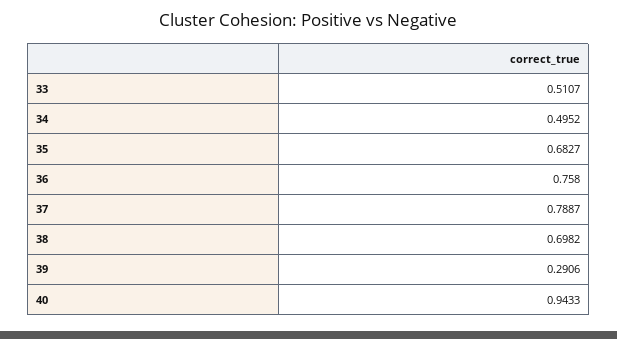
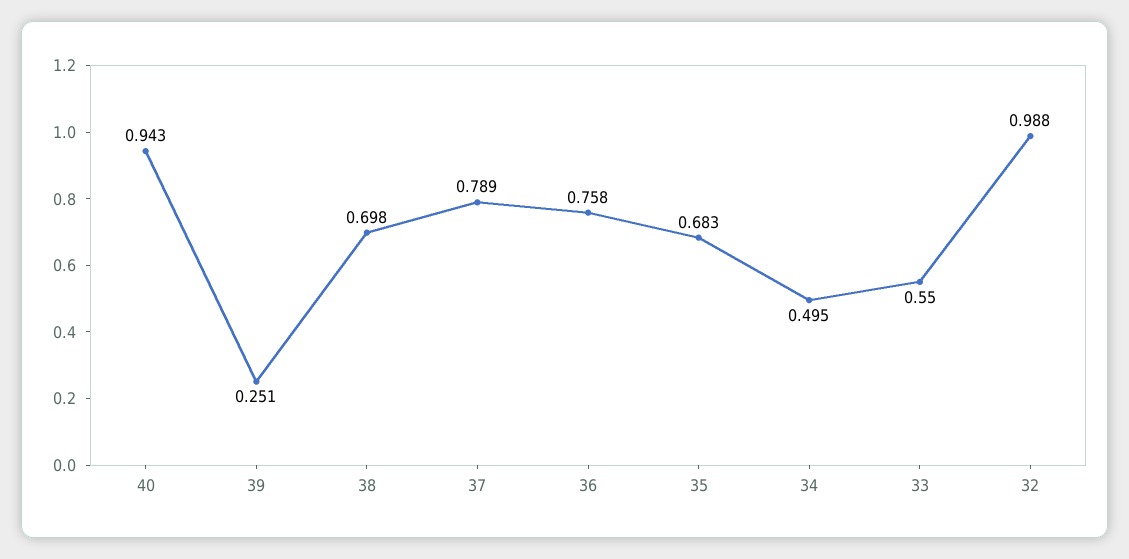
  {
-   "33": 0.5107,
+   "33": 0.55,
    "34": 0.4952,
    "35": 0.6827,
    "36": 0.758,
    "37": 0.7887,
    "38": 0.6982,
-   "39": 0.2906,
+   "39": 0.251,
-   "40": 0.9433
+   "40": 0.9433,
+   "32": 0.988
  }

